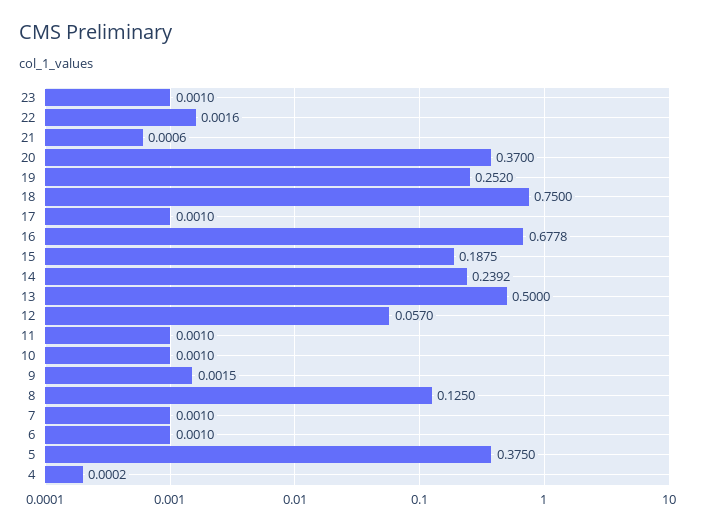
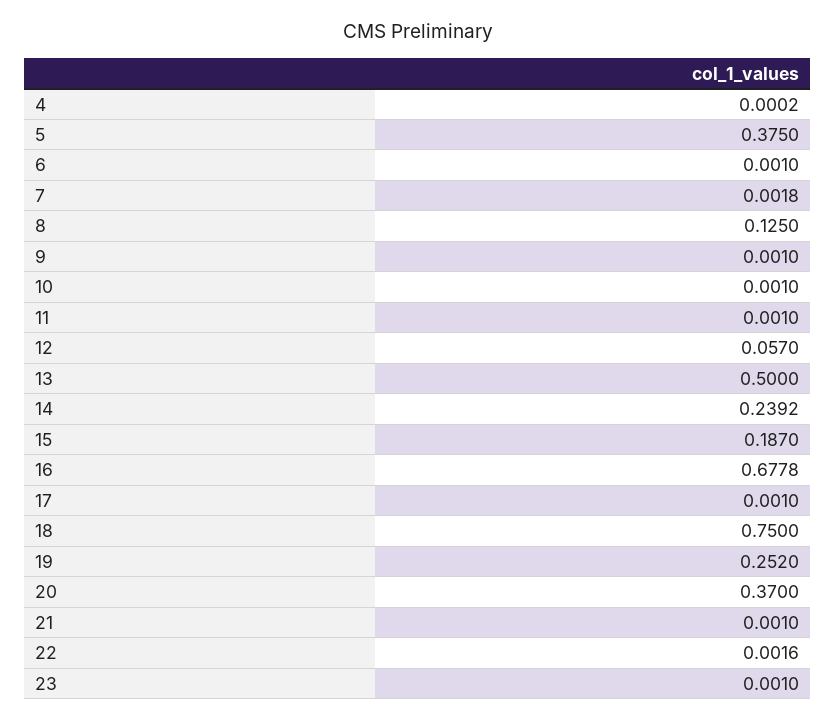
  {
    "23": 0.001,
    "22": 0.0016,
-   "21": 0.0006,
+   "21": 0.001,
    "20": 0.37,
    "19": 0.252,
    "18": 0.75,
    "17": 0.001,
    "16": 0.6778,
-   "15": 0.1875,
+   "15": 0.187,
    "14": 0.2392,
    "13": 0.5,
    "12": 0.057,
    "11": 0.001,
    "10": 0.001,
-   "9": 0.0015,
+   "9": 0.001,
    "8": 0.125,
-   "7": 0.001,
+   "7": 0.0018,
    "6": 0.001,
    "5": 0.375,
    "4": 0.0002
  }

